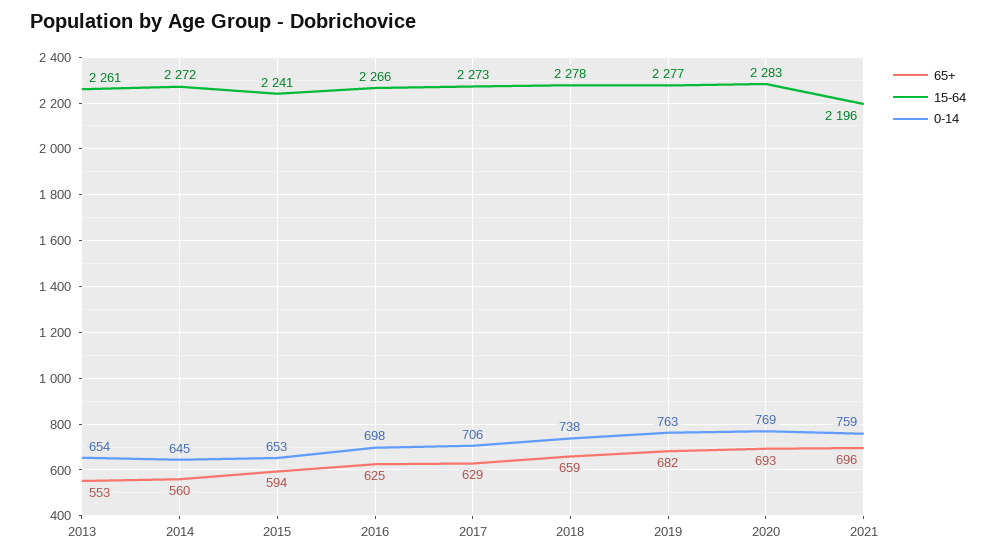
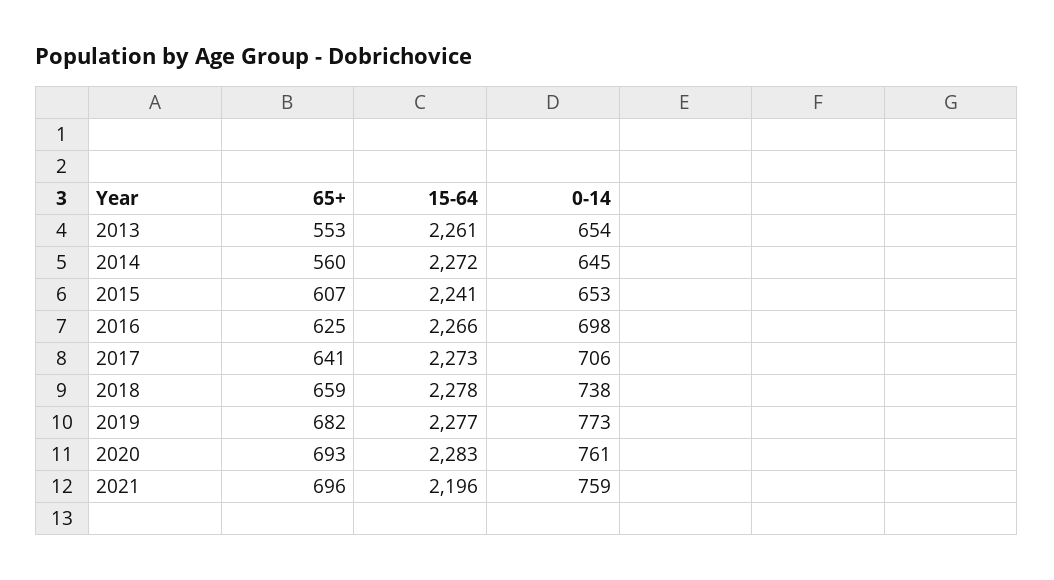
  {
    "65+": {
      "2013": 553,
      "2014": 560,
-     "2015": 594,
+     "2015": 607,
      "2016": 625,
-     "2017": 629,
+     "2017": 641,
      "2018": 659,
      "2019": 682,
      "2020": 693,
      "2021": 696
    },
    "15-64": {
      "2013": 2261,
      "2014": 2272,
      "2015": 2241,
      "2016": 2266,
      "2017": 2273,
      "2018": 2278,
      "2019": 2277,
      "2020": 2283,
      "2021": 2196
    },
    "0-14": {
      "2013": 654,
      "2014": 645,
      "2015": 653,
      "2016": 698,
      "2017": 706,
      "2018": 738,
-     "2019": 763,
+     "2019": 773,
-     "2020": 769,
+     "2020": 761,
      "2021": 759
    }
  }

